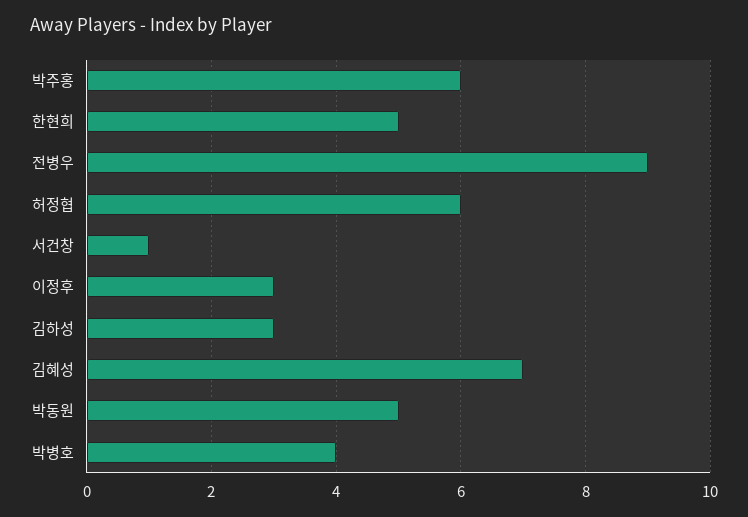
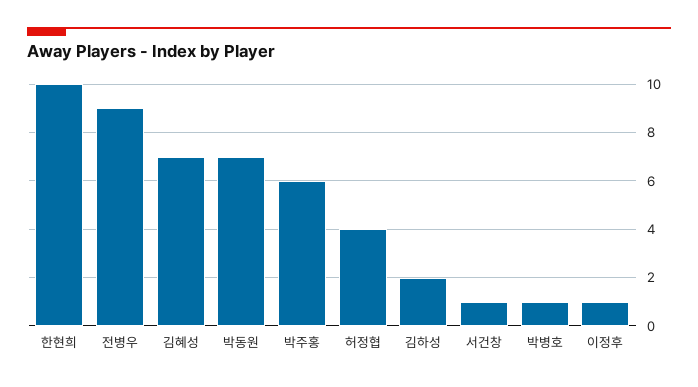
  {
    "박주홍": 6,
-   "한현희": 5,
+   "한현희": 10,
    "전병우": 9,
-   "허정협": 6,
+   "허정협": 4,
    "서건창": 1,
-   "이정후": 3,
+   "이정후": 1,
-   "김하성": 3,
+   "김하성": 2,
    "김혜성": 7,
-   "박동원": 5,
+   "박동원": 7,
-   "박병호": 4
+   "박병호": 1
  }

